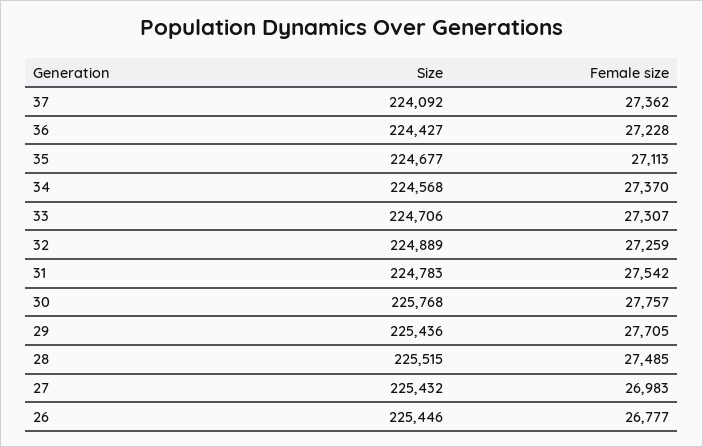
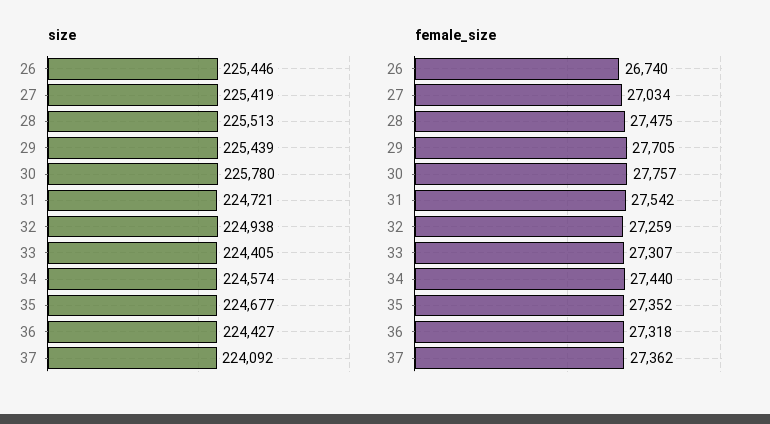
  {
    "Size": {
      "37": 224092,
      "36": 224427,
      "35": 224677,
-     "34": 224568,
+     "34": 224574,
-     "33": 224706,
+     "33": 224405,
-     "32": 224889,
+     "32": 224938,
-     "31": 224783,
+     "31": 224721,
-     "30": 225768,
+     "30": 225780,
-     "29": 225436,
+     "29": 225439,
-     "28": 225515,
+     "28": 225513,
-     "27": 225432,
+     "27": 225419,
      "26": 225446
    },
    "Female size": {
      "37": 27362,
-     "36": 27228,
+     "36": 27318,
-     "35": 27113,
+     "35": 27352,
-     "34": 27370,
+     "34": 27440,
      "33": 27307,
      "32": 27259,
      "31": 27542,
      "30": 27757,
      "29": 27705,
-     "28": 27485,
+     "28": 27475,
-     "27": 26983,
+     "27": 27034,
-     "26": 26777
+     "26": 26740
    }
  }

